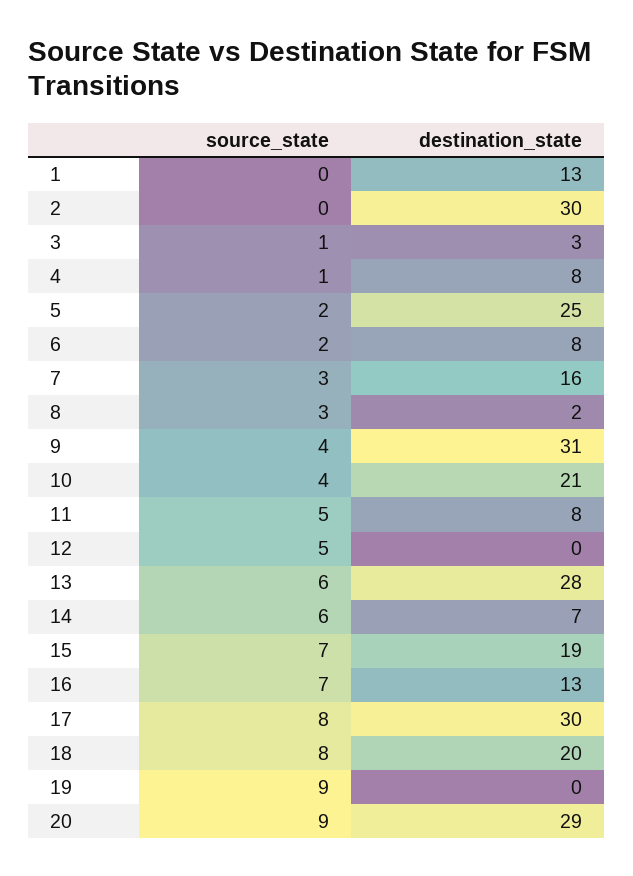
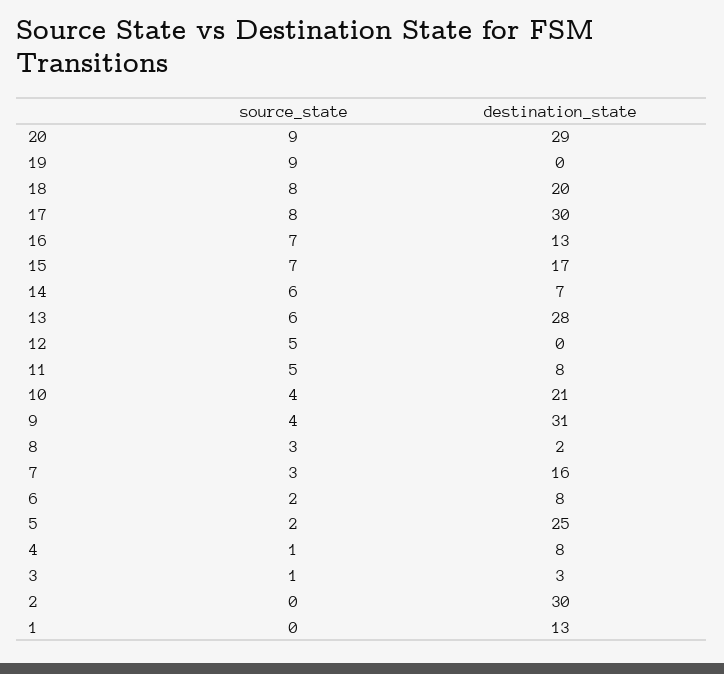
  {
    "source_state": {
      "1": 0,
      "2": 0,
      "3": 1,
      "4": 1,
      "5": 2,
      "6": 2,
      "7": 3,
      "8": 3,
      "9": 4,
      "10": 4,
      "11": 5,
      "12": 5,
      "13": 6,
      "14": 6,
      "15": 7,
      "16": 7,
      "17": 8,
      "18": 8,
      "19": 9,
      "20": 9
    },
    "destination_state": {
      "1": 13,
      "2": 30,
      "3": 3,
      "4": 8,
      "5": 25,
      "6": 8,
      "7": 16,
      "8": 2,
      "9": 31,
      "10": 21,
      "11": 8,
      "12": 0,
      "13": 28,
      "14": 7,
-     "15": 19,
+     "15": 17,
      "16": 13,
      "17": 30,
      "18": 20,
      "19": 0,
      "20": 29
    }
  }

